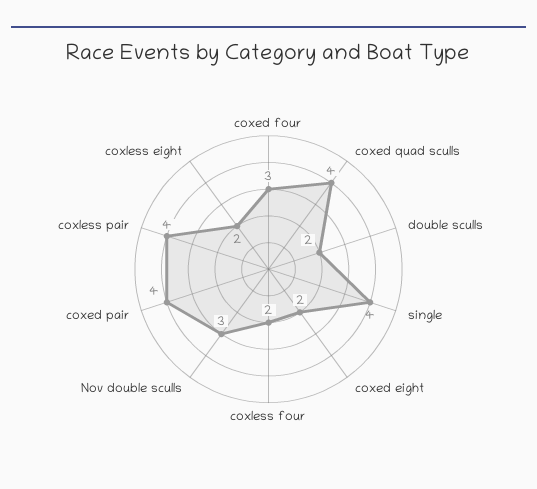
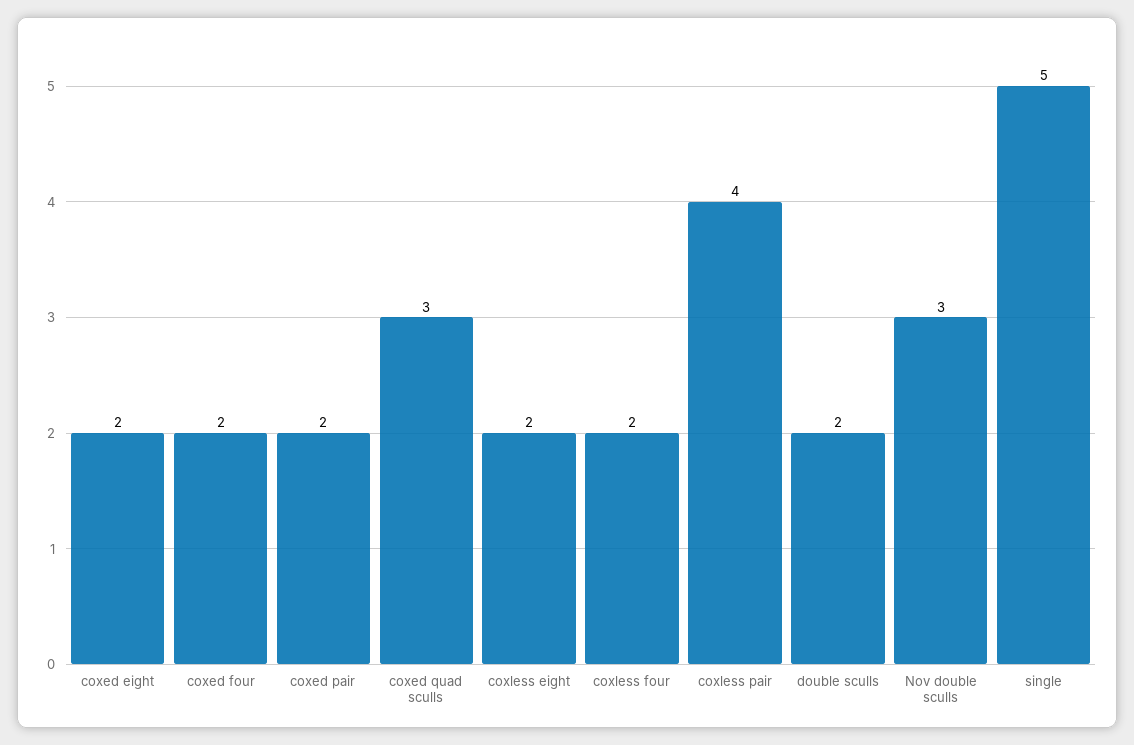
  {
-   "coxed four": 3,
+   "coxed four": 2,
-   "coxed quad sculls": 4,
+   "coxed quad sculls": 3,
    "double sculls": 2,
-   "single": 4,
+   "single": 5,
    "coxed eight": 2,
    "coxless four": 2,
    "Nov double sculls": 3,
-   "coxed pair": 4,
+   "coxed pair": 2,
    "coxless pair": 4,
    "coxless eight": 2
  }

